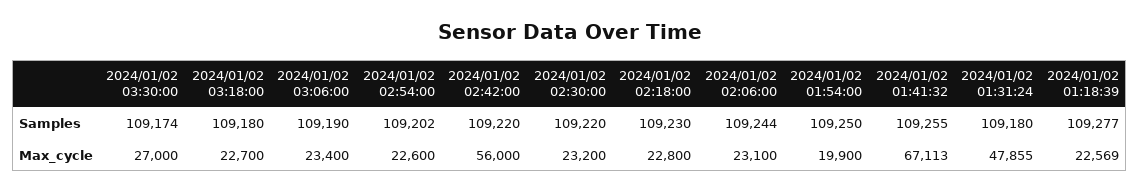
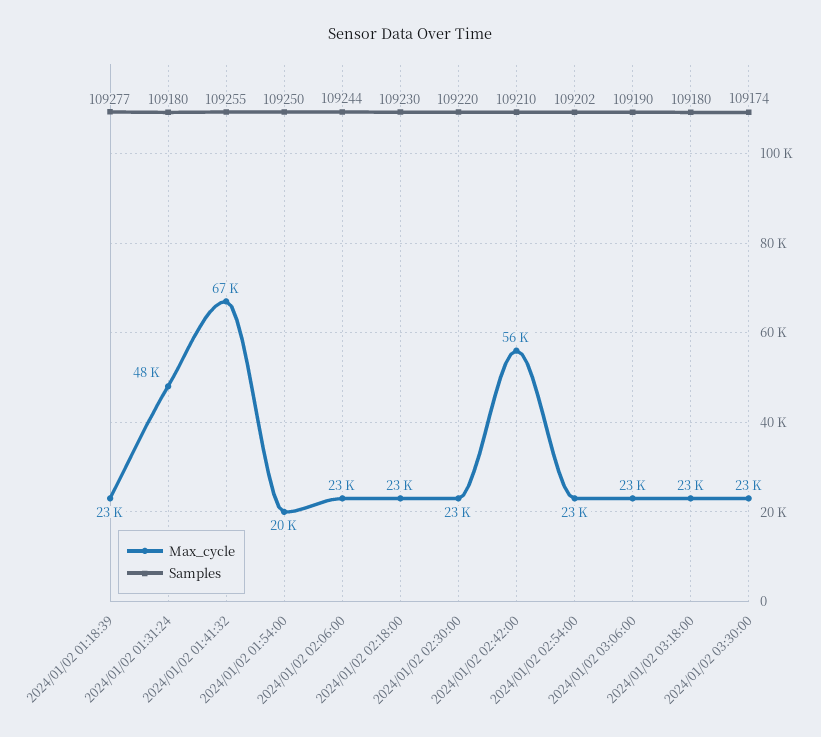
  {
    "Samples": {
      "2024/01/02 03:30:00": 109174,
      "2024/01/02 03:18:00": 109180,
      "2024/01/02 03:06:00": 109190,
      "2024/01/02 02:54:00": 109202,
-     "2024/01/02 02:42:00": 109220,
+     "2024/01/02 02:42:00": 109210,
      "2024/01/02 02:30:00": 109220,
      "2024/01/02 02:18:00": 109230,
      "2024/01/02 02:06:00": 109244,
      "2024/01/02 01:54:00": 109250,
      "2024/01/02 01:41:32": 109255,
      "2024/01/02 01:31:24": 109180,
      "2024/01/02 01:18:39": 109277
    },
    "Max_cycle": {
-     "2024/01/02 03:30:00": 27000,
+     "2024/01/02 03:30:00": 23000,
      "2024/01/02 03:18:00": 22700,
      "2024/01/02 03:06:00": 23400,
      "2024/01/02 02:54:00": 22600,
      "2024/01/02 02:42:00": 56000,
      "2024/01/02 02:30:00": 23200,
      "2024/01/02 02:18:00": 22800,
      "2024/01/02 02:06:00": 23100,
      "2024/01/02 01:54:00": 19900,
      "2024/01/02 01:41:32": 67113,
      "2024/01/02 01:31:24": 47855,
      "2024/01/02 01:18:39": 22569
    }
  }

